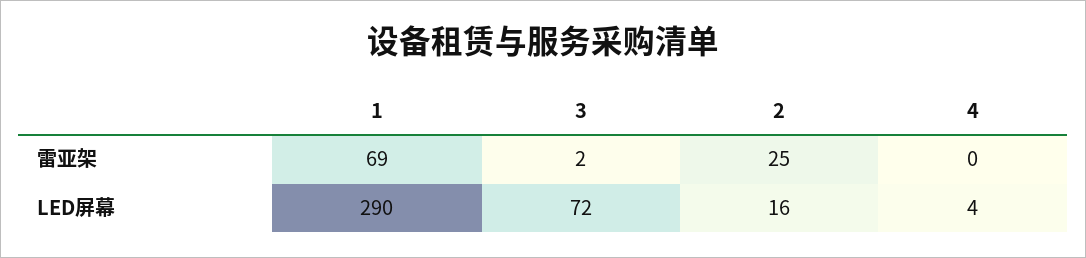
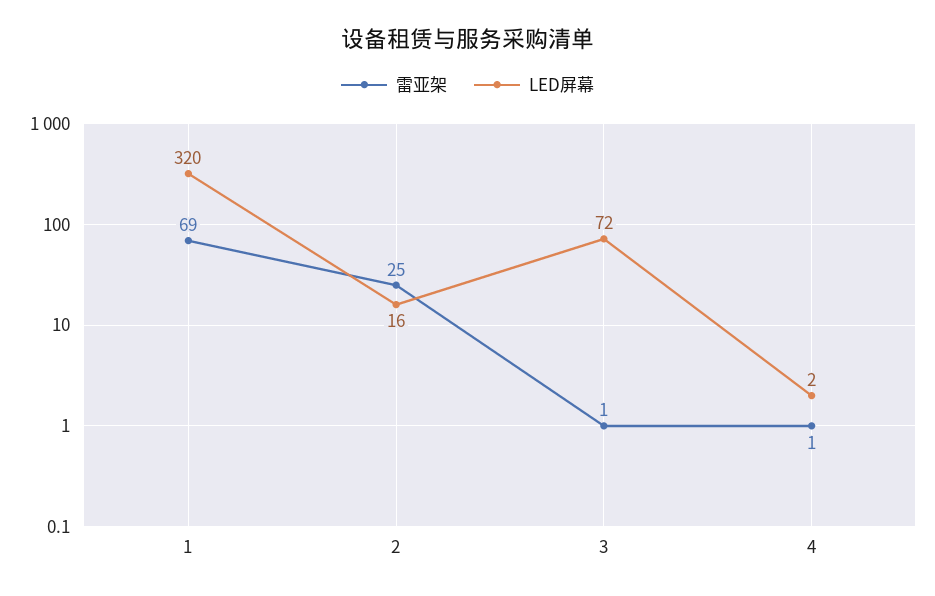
  {
    "雷亚架": {
      "1": 69,
-     "3": 2,
+     "3": 1,
      "2": 25,
-     "4": 0
+     "4": 1
    },
    "LED屏幕": {
-     "1": 290,
+     "1": 320,
      "3": 72,
      "2": 16,
-     "4": 4
+     "4": 2
    }
  }

